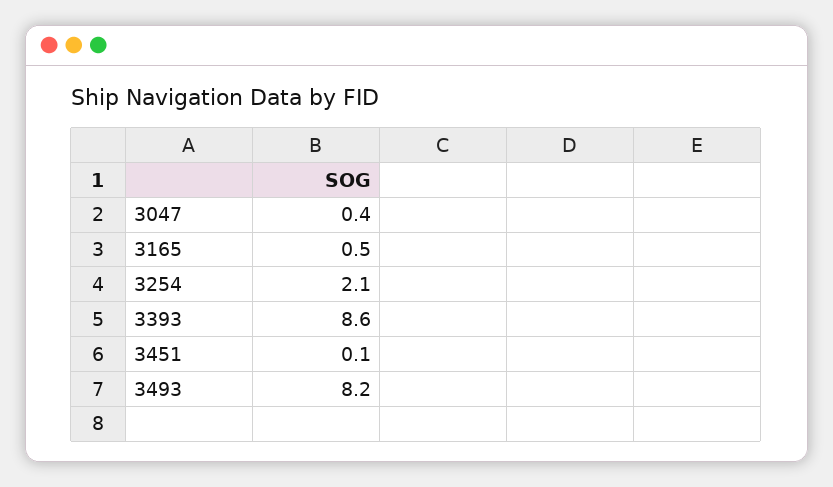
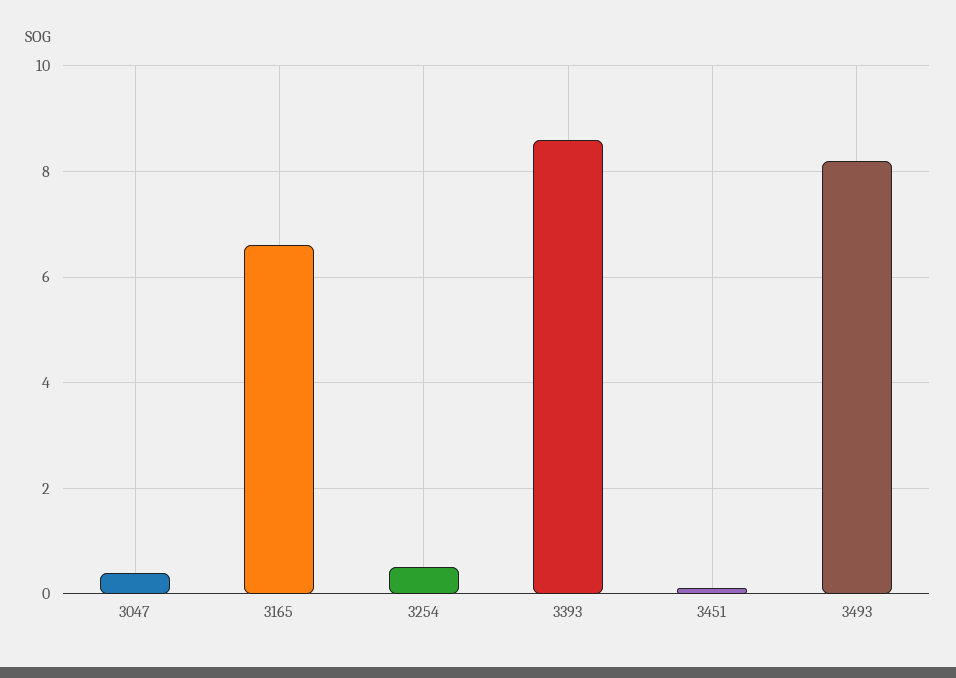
  {
    "3047": 0.4,
-   "3165": 0.5,
+   "3165": 6.5,
-   "3254": 2.1,
+   "3254": 0.5,
    "3393": 8.6,
    "3451": 0.1,
    "3493": 8.2
  }

